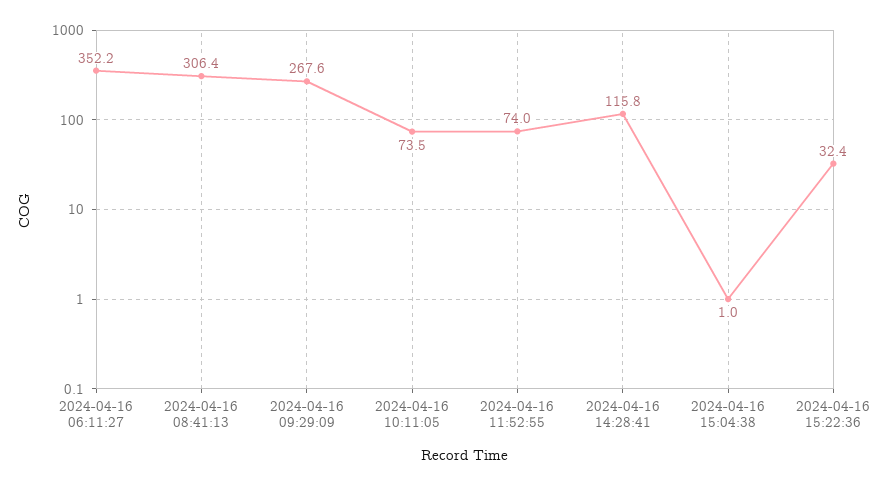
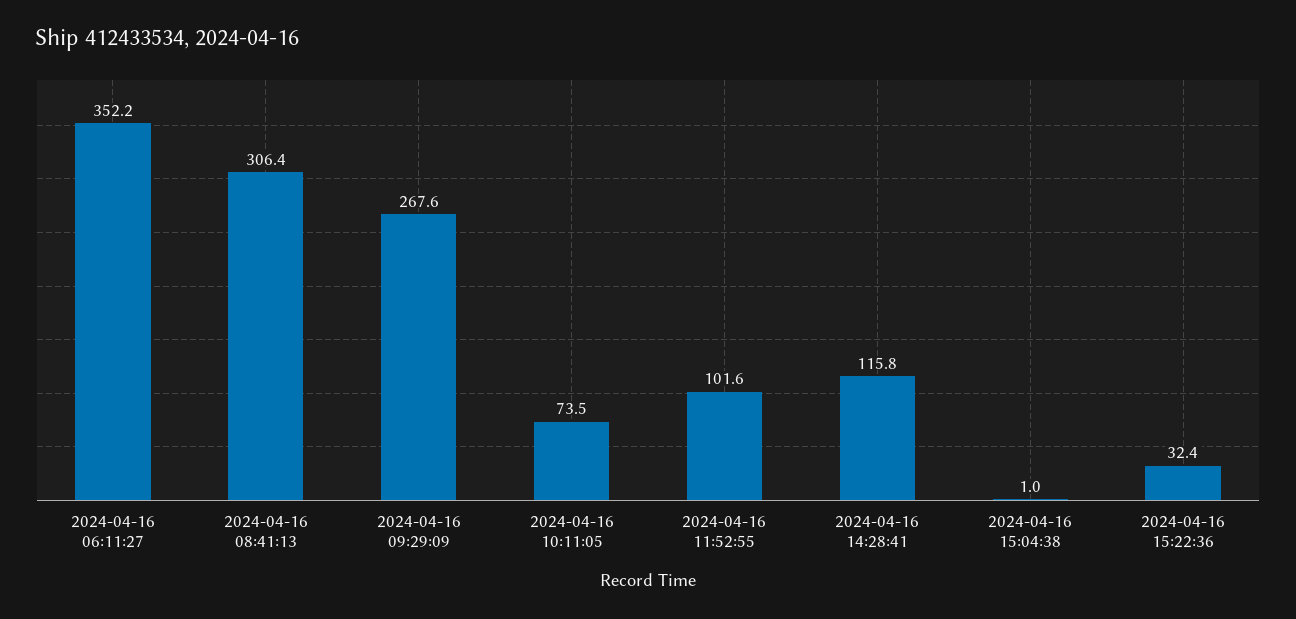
  {
    "2024-04-16 06:11:27": 352.2,
    "2024-04-16 08:41:13": 306.4,
    "2024-04-16 09:29:09": 267.6,
    "2024-04-16 10:11:05": 73.5,
-   "2024-04-16 11:52:55": 74,
+   "2024-04-16 11:52:55": 101.6,
    "2024-04-16 14:28:41": 115.8,
    "2024-04-16 15:04:38": 1,
    "2024-04-16 15:22:36": 32.4
  }

